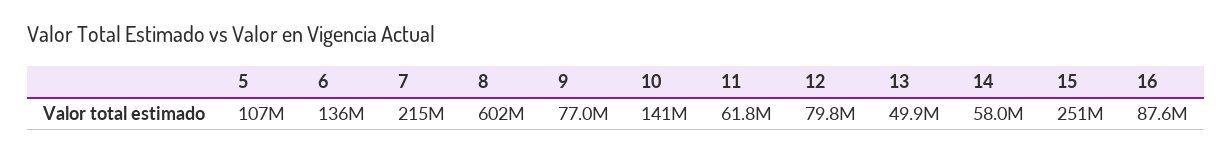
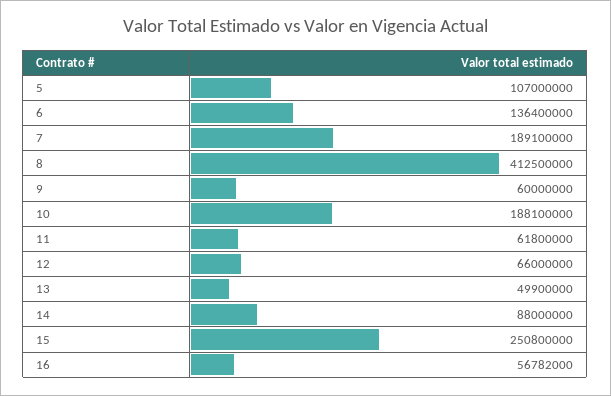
  {
    "5": 107000000,
    "6": 136400000,
-   "7": 215000000,
+   "7": 189100000,
-   "8": 602000000,
+   "8": 412500000,
-   "9": 77000000,
+   "9": 60000000,
-   "10": 141000000,
+   "10": 188100000,
    "11": 61800000,
-   "12": 79800000,
+   "12": 66000000,
    "13": 49900000,
-   "14": 58000000,
+   "14": 88000000,
    "15": 250800000,
-   "16": 87600000
+   "16": 56782000
  }

